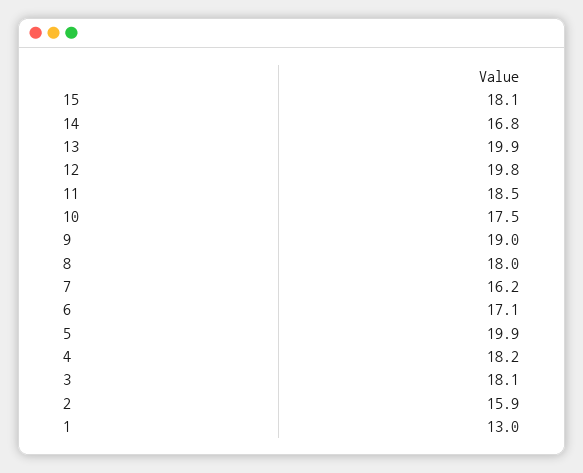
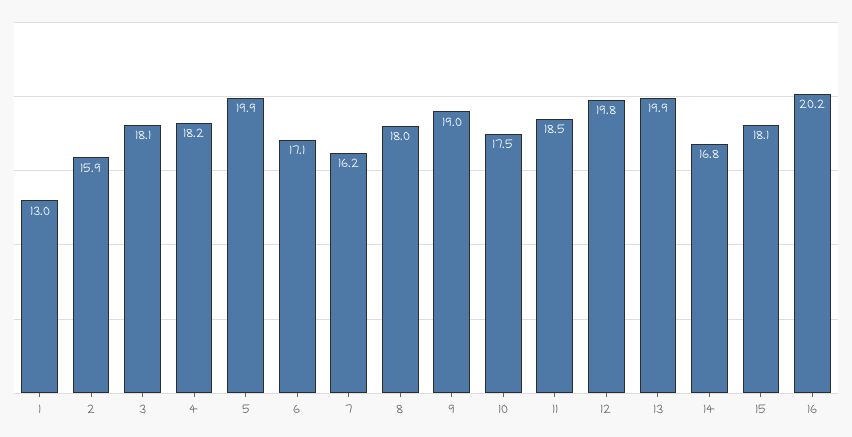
  {
    "15": 18.1,
    "14": 16.8,
    "13": 19.9,
    "12": 19.8,
    "11": 18.5,
    "10": 17.5,
    "9": 19,
    "8": 18,
    "7": 16.2,
    "6": 17.1,
    "5": 19.9,
    "4": 18.2,
    "3": 18.1,
    "2": 15.9,
-   "1": 13
+   "1": 13,
+   "16": 20.2
  }

